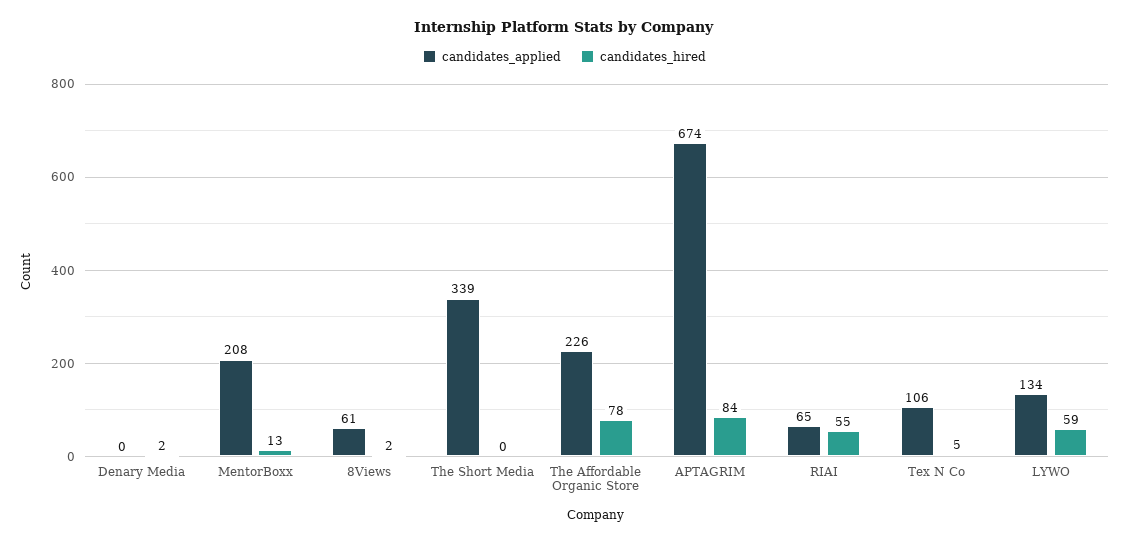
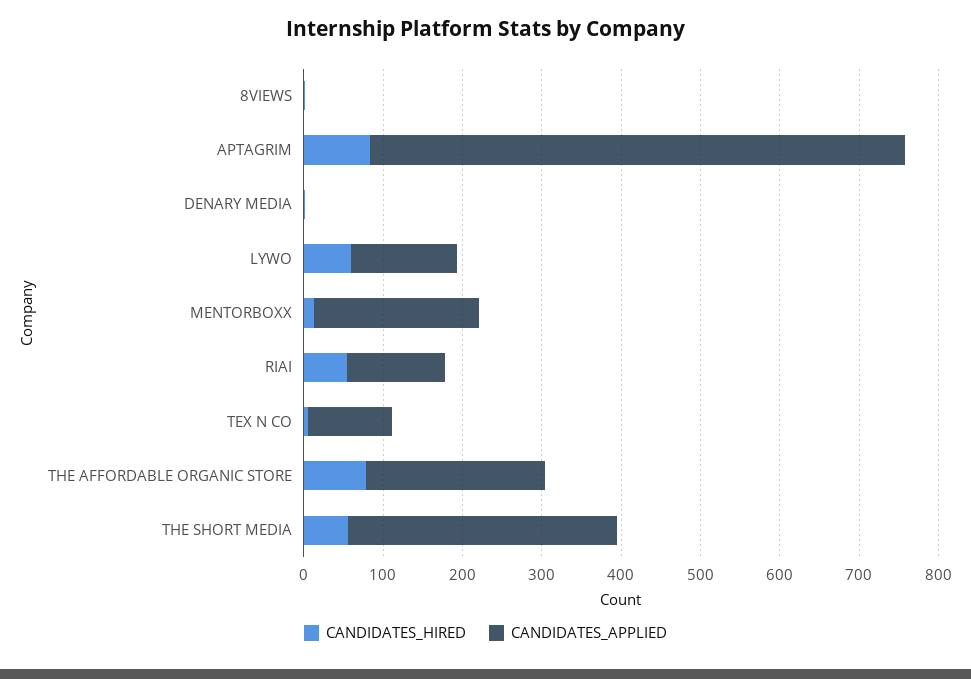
  {
    "candidates_applied": {
      "Denary Media": 0,
      "MentorBoxx": 208,
-     "8Views": 61,
+     "8Views": 0,
      "The Short Media": 339,
      "The Affordable Organic Store": 226,
      "APTAGRIM": 674,
-     "RIAI": 65,
+     "RIAI": 120,
      "Tex N Co": 106,
      "LYWO": 134
    },
    "candidates_hired": {
      "Denary Media": 2,
      "MentorBoxx": 13,
      "8Views": 2,
-     "The Short Media": 0,
+     "The Short Media": 60,
      "The Affordable Organic Store": 78,
      "APTAGRIM": 84,
      "RIAI": 55,
      "Tex N Co": 5,
      "LYWO": 59
    }
  }

